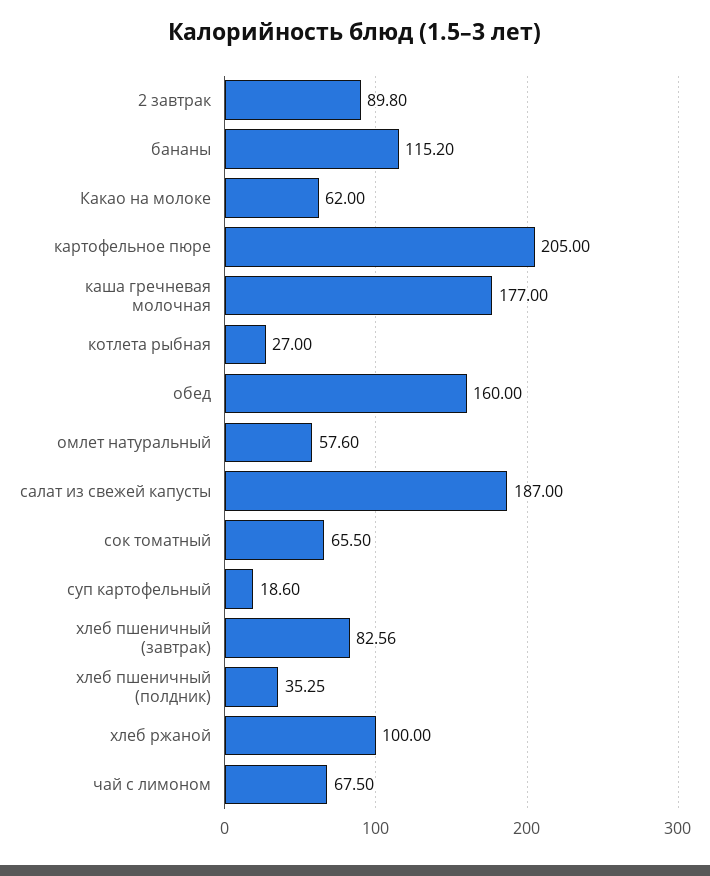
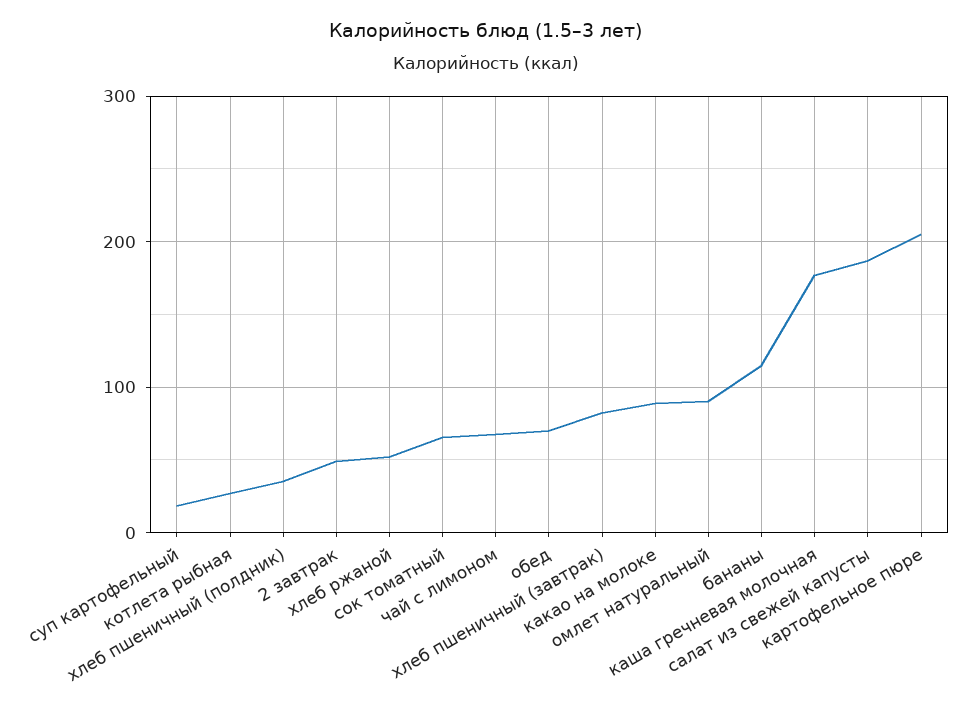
  {
-   "2 завтрак": 89.8,
+   "2 завтрак": 50,
    "бананы": 115.2,
-   "Какао на молоке": 62,
+   "Какао на молоке": 90,
    "картофельное пюре": 205,
    "каша гречневая молочная": 177,
    "котлета рыбная": 27,
-   "обед": 160,
+   "обед": 70,
-   "омлет натуральный": 57.6,
+   "омлет натуральный": 90,
    "салат из свежей капусты": 187,
    "сок томатный": 65.5,
    "суп картофельный": 18.6,
    "хлеб пшеничный (завтрак)": 82.56,
    "хлеб пшеничный (полдник)": 35.25,
-   "хлеб ржаной": 100,
+   "хлеб ржаной": 50,
    "чай с лимоном": 67.5
  }

